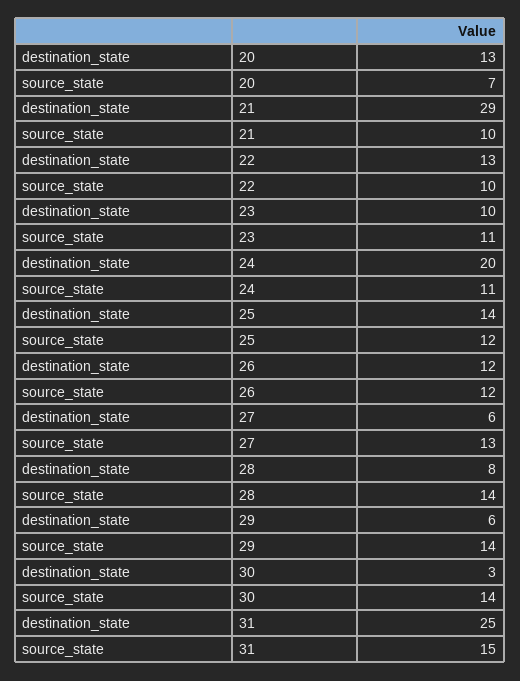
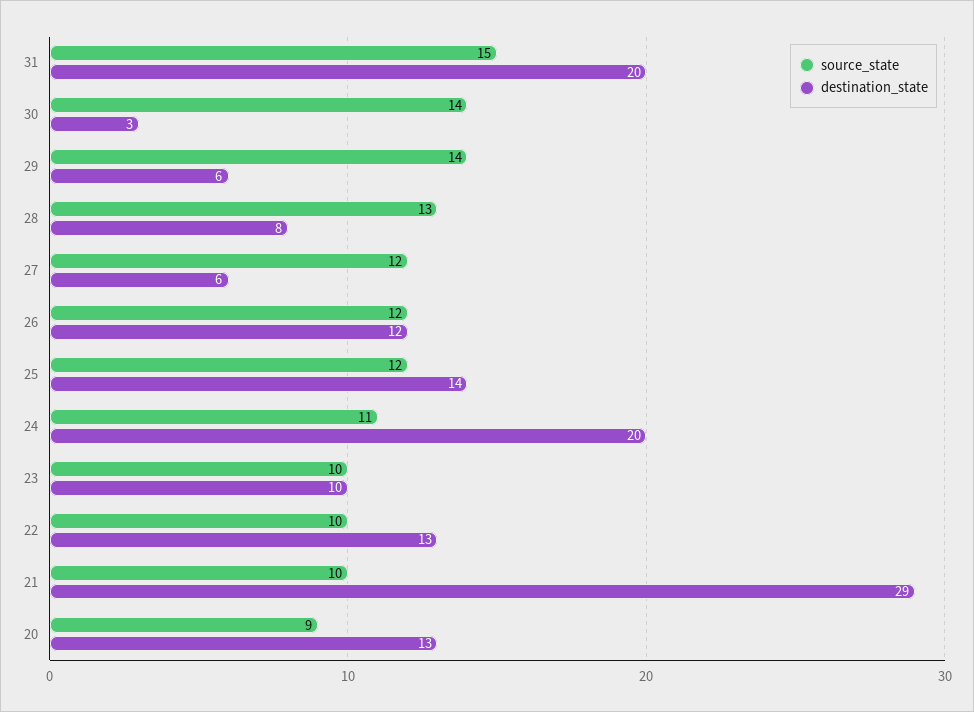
  {
    "destination_state": {
      "20": 13,
      "21": 29,
      "22": 13,
      "23": 10,
      "24": 20,
      "25": 14,
      "26": 12,
      "27": 6,
      "28": 8,
      "29": 6,
      "30": 3,
-     "31": 25
+     "31": 20
    },
    "source_state": {
-     "20": 7,
+     "20": 9,
      "21": 10,
      "22": 10,
-     "23": 11,
+     "23": 10,
      "24": 11,
      "25": 12,
      "26": 12,
-     "27": 13,
+     "27": 12,
-     "28": 14,
+     "28": 13,
      "29": 14,
      "30": 14,
      "31": 15
    }
  }

